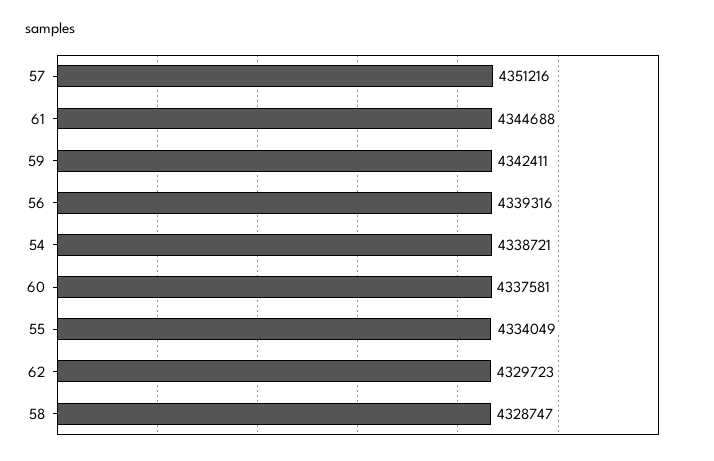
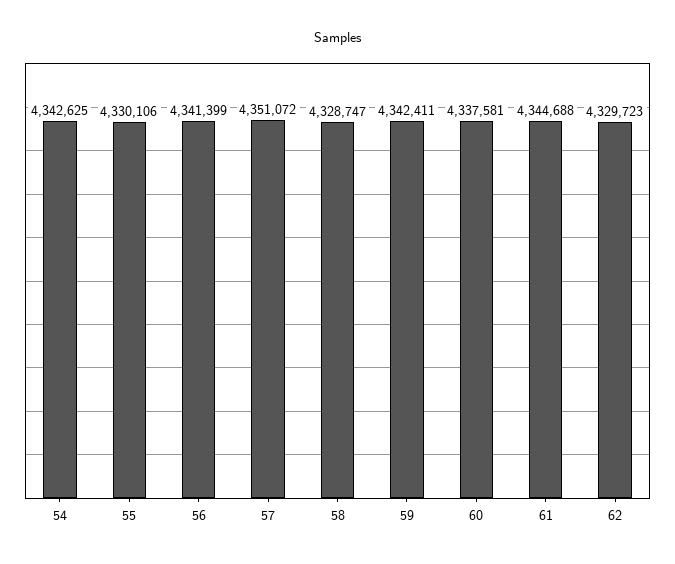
  {
-   "57": 4351216,
+   "57": 4351072,
    "61": 4344688,
    "59": 4342411,
-   "56": 4339316,
+   "56": 4341399,
-   "54": 4338721,
+   "54": 4342625,
    "60": 4337581,
-   "55": 4334049,
+   "55": 4330106,
    "62": 4329723,
    "58": 4328747
  }

